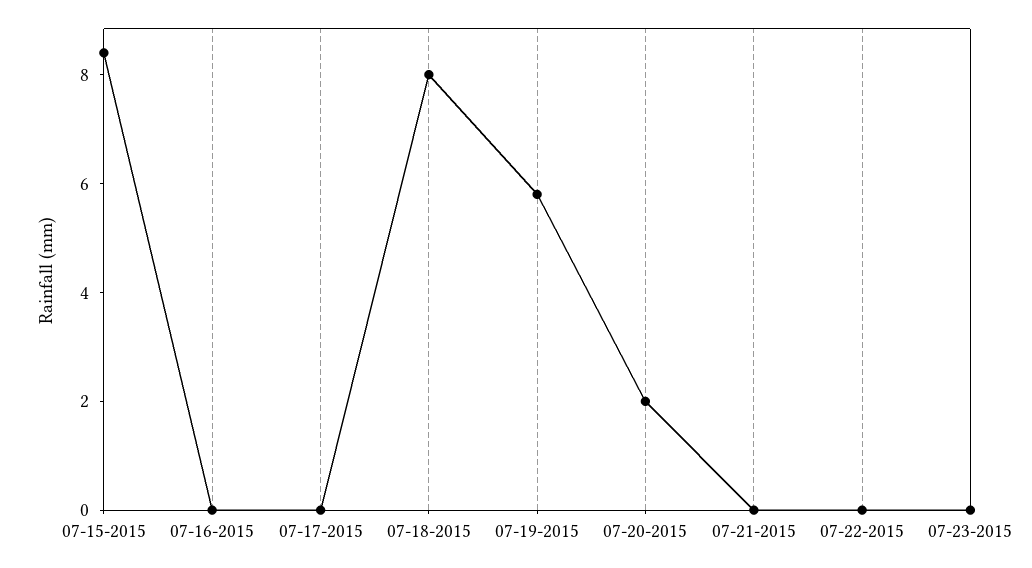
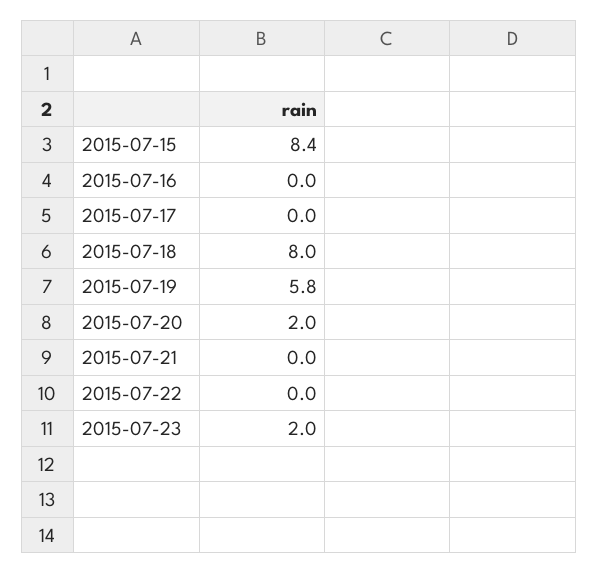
  {
    "07-15-2015": 8.4,
    "07-16-2015": 0,
    "07-17-2015": 0,
    "07-18-2015": 8,
    "07-19-2015": 5.8,
    "07-20-2015": 2,
    "07-21-2015": 0,
    "07-22-2015": 0,
-   "07-23-2015": 0
+   "07-23-2015": 2
  }

